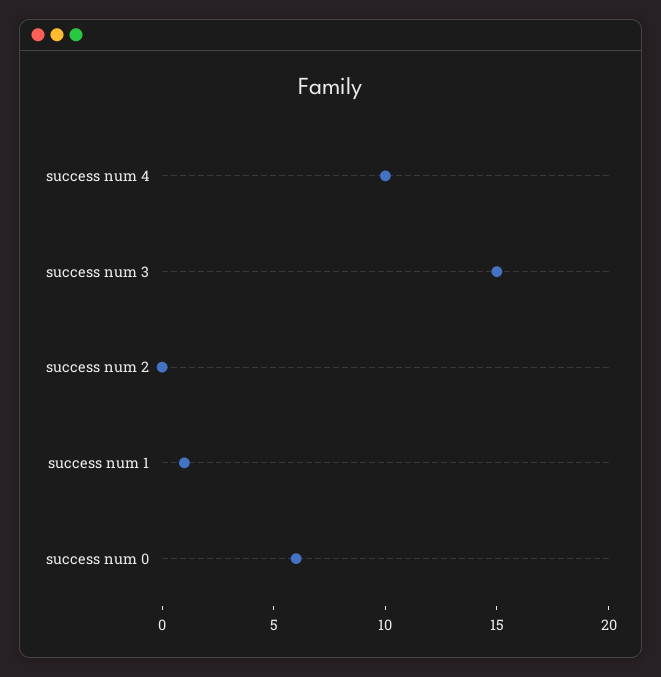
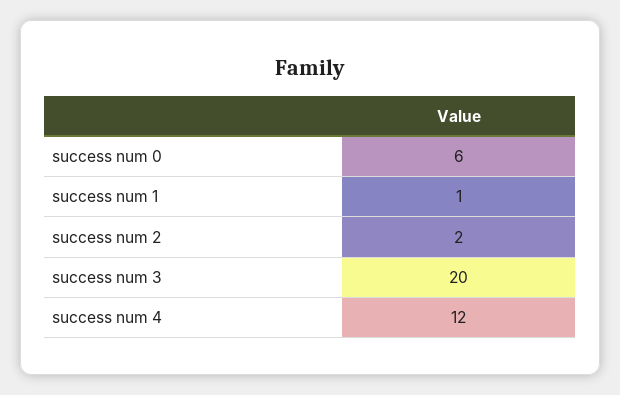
  {
-   "success num 4": 10,
+   "success num 4": 12,
-   "success num 3": 15,
+   "success num 3": 20,
-   "success num 2": 0,
+   "success num 2": 2,
    "success num 1": 1,
    "success num 0": 6
  }

